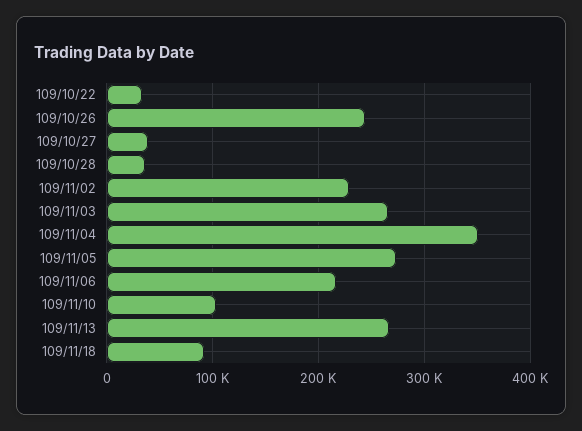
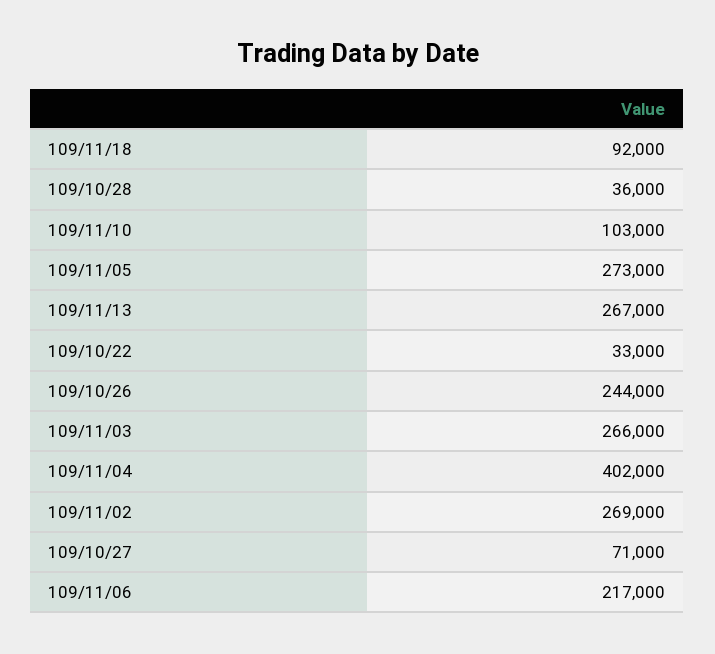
  {
    "109/10/22": 33000,
    "109/10/26": 244000,
-   "109/10/27": 40000,
+   "109/10/27": 71000,
    "109/10/28": 36000,
-   "109/11/02": 230000,
+   "109/11/02": 269000,
    "109/11/03": 266000,
-   "109/11/04": 350000,
+   "109/11/04": 402000,
    "109/11/05": 273000,
    "109/11/06": 217000,
    "109/11/10": 103000,
    "109/11/13": 267000,
    "109/11/18": 92000
  }

